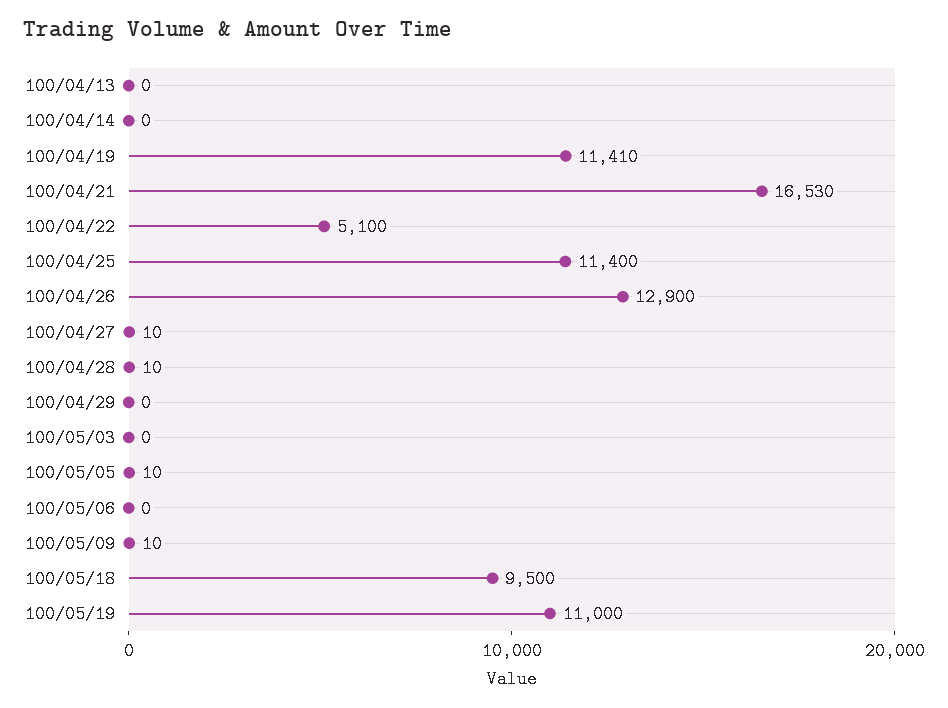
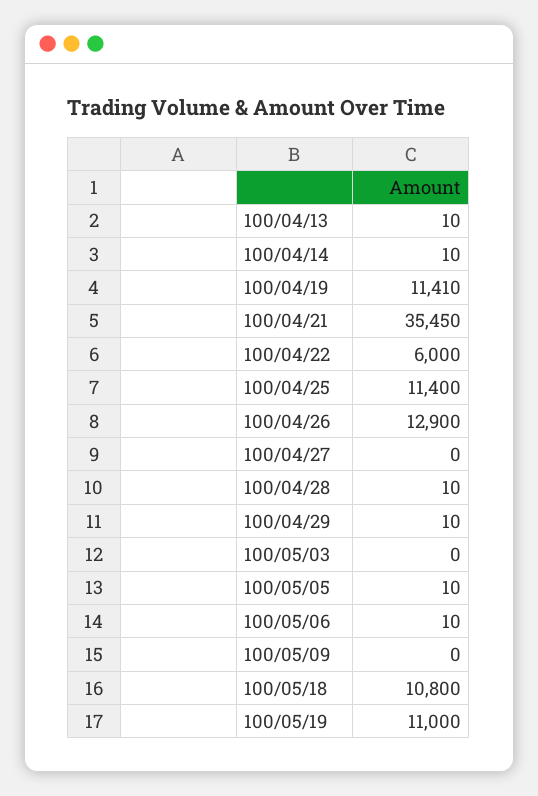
  {
-   "100/04/13": 0,
+   "100/04/13": 10,
-   "100/04/14": 0,
+   "100/04/14": 10,
    "100/04/19": 11410,
-   "100/04/21": 16530,
+   "100/04/21": 35450,
-   "100/04/22": 5100,
+   "100/04/22": 6000,
    "100/04/25": 11400,
    "100/04/26": 12900,
-   "100/04/27": 10,
+   "100/04/27": 0,
    "100/04/28": 10,
-   "100/04/29": 0,
+   "100/04/29": 10,
    "100/05/03": 0,
    "100/05/05": 10,
-   "100/05/06": 0,
+   "100/05/06": 10,
-   "100/05/09": 10,
+   "100/05/09": 0,
-   "100/05/18": 9500,
+   "100/05/18": 10800,
    "100/05/19": 11000
  }

